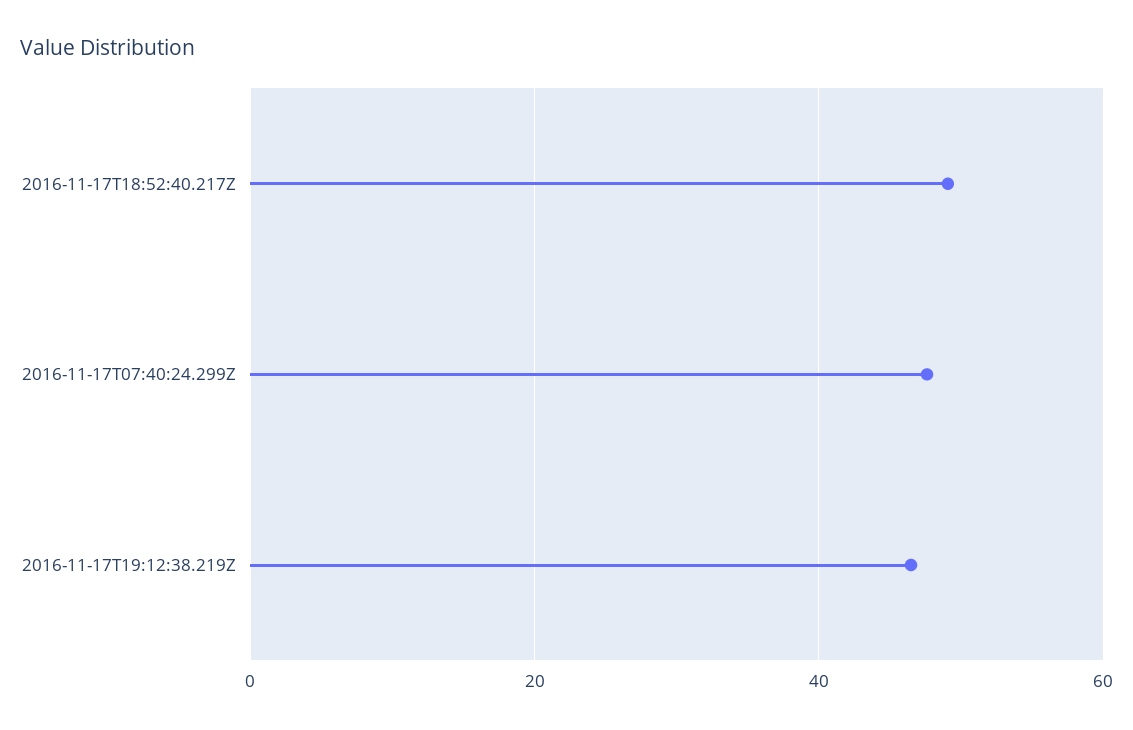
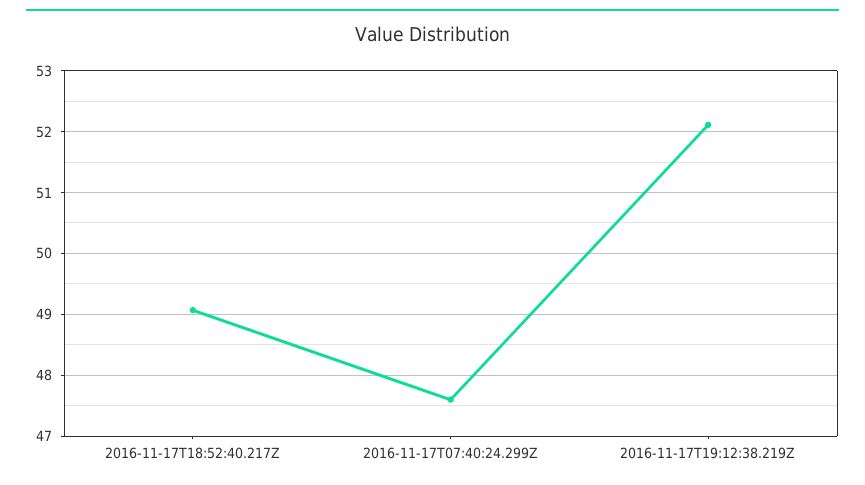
  {
    "2016-11-17T18:52:40.217Z": 49.1,
    "2016-11-17T07:40:24.299Z": 47.6,
-   "2016-11-17T19:12:38.219Z": 46
+   "2016-11-17T19:12:38.219Z": 52.1
  }

